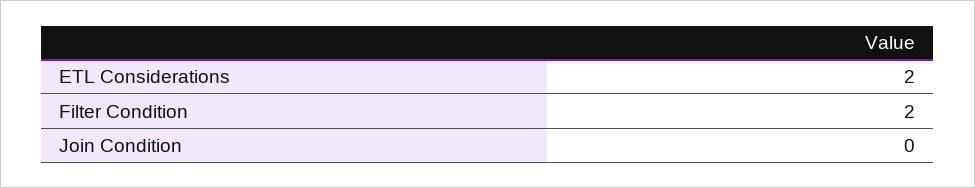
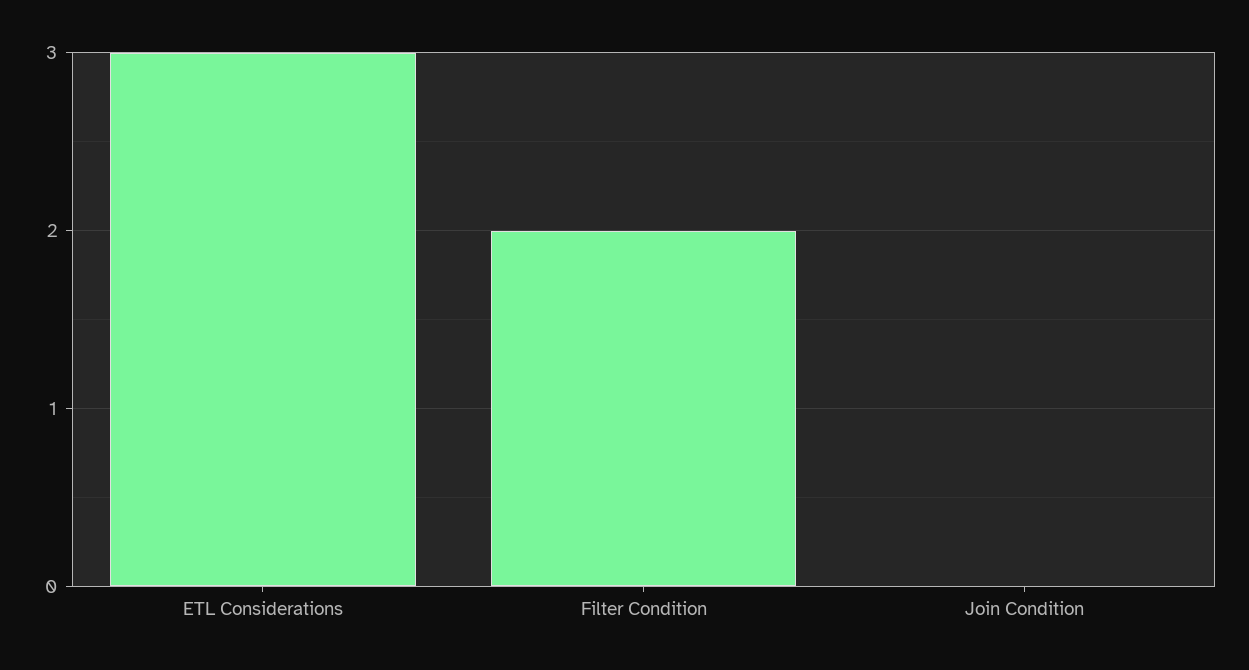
  {
-   "ETL Considerations": 2,
+   "ETL Considerations": 3,
    "Filter Condition": 2,
    "Join Condition": 0
  }

